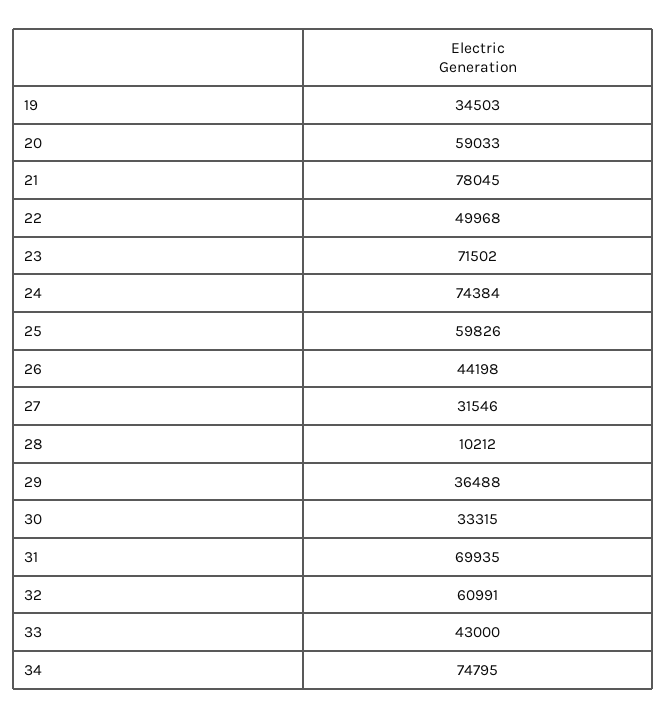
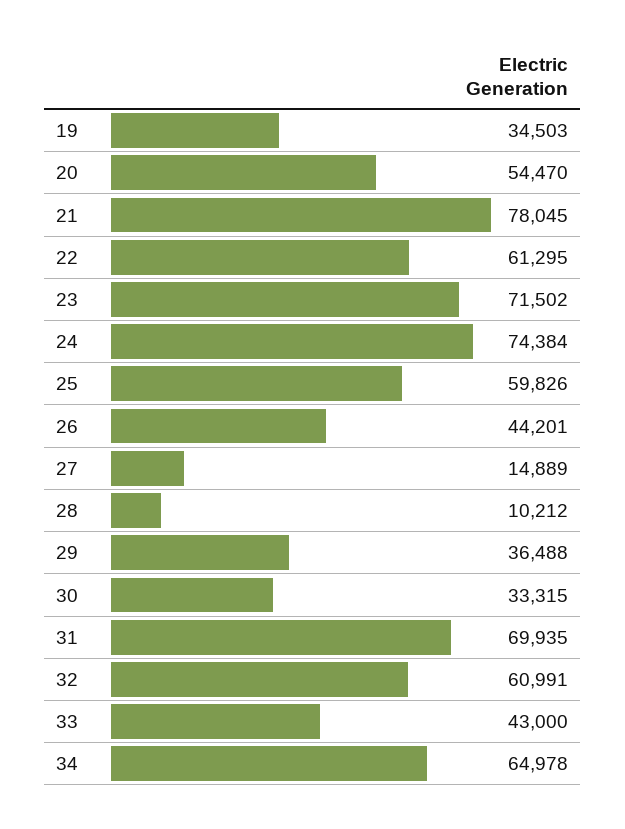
  {
    "19": 34503,
-   "20": 59033,
+   "20": 54470,
    "21": 78045,
-   "22": 49968,
+   "22": 61295,
    "23": 71502,
    "24": 74384,
    "25": 59826,
-   "26": 44198,
+   "26": 44201,
-   "27": 31546,
+   "27": 14889,
    "28": 10212,
    "29": 36488,
    "30": 33315,
    "31": 69935,
    "32": 60991,
    "33": 43000,
-   "34": 74795
+   "34": 64978
  }

